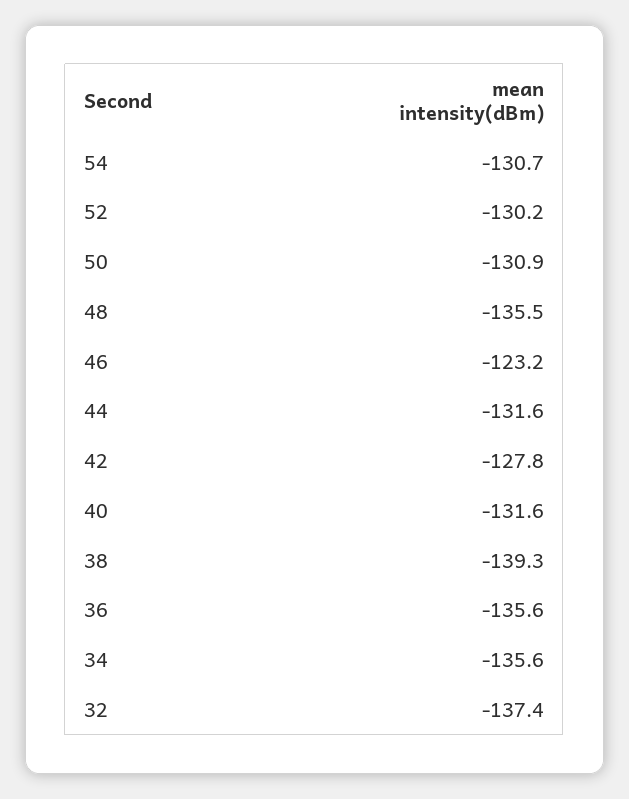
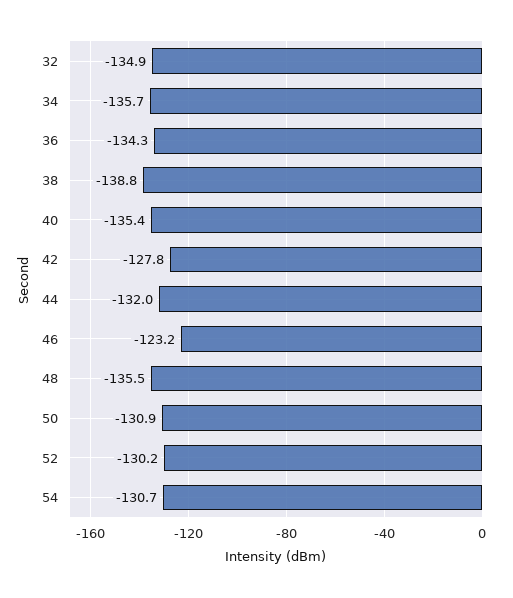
  {
    "54": -130.7,
    "52": -130.2,
    "50": -130.9,
    "48": -135.5,
    "46": -123.2,
-   "44": -131.6,
+   "44": -132,
    "42": -127.8,
-   "40": -131.6,
+   "40": -135.4,
-   "38": -139.3,
+   "38": -138.8,
-   "36": -135.6,
+   "36": -134.3,
-   "34": -135.6,
+   "34": -135.7,
-   "32": -137.4
+   "32": -134.9
  }

